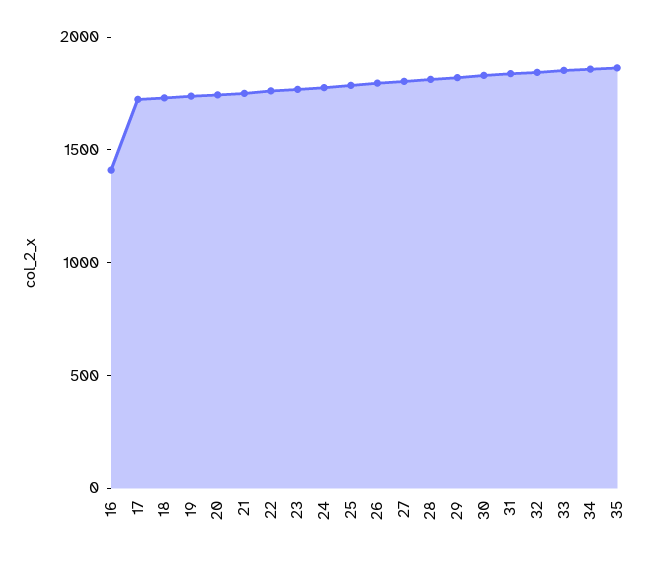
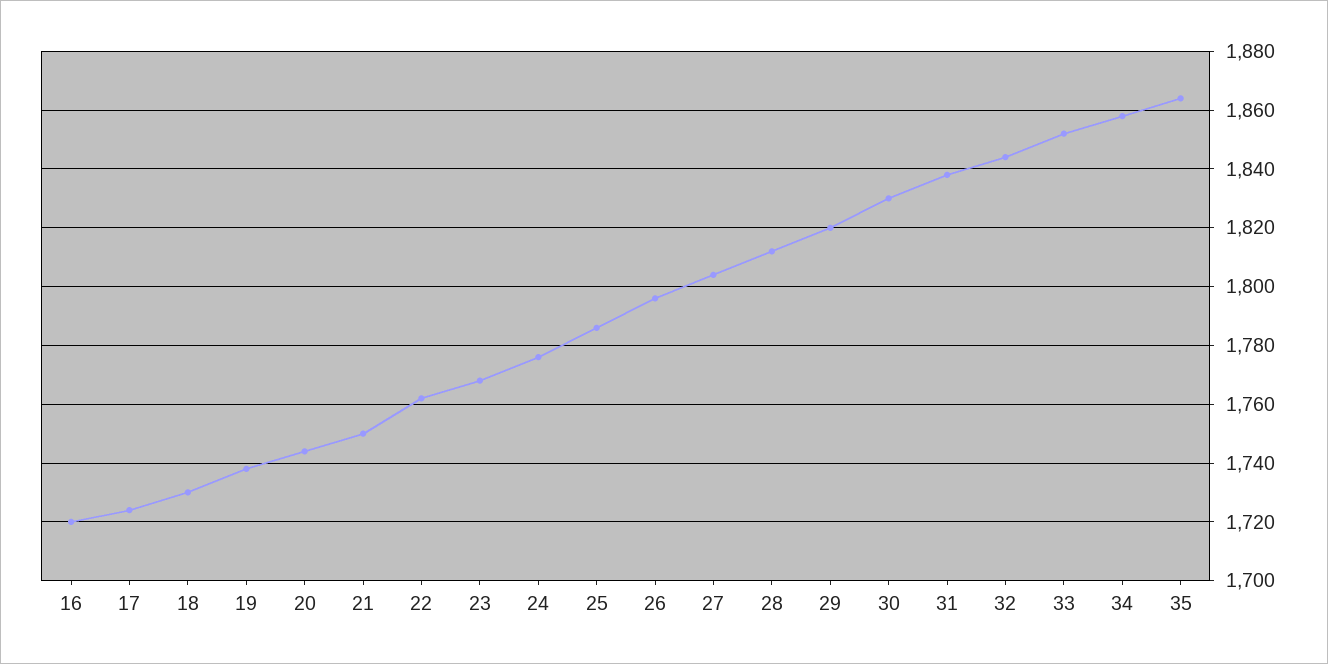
  {
-   "16": 1400,
+   "16": 1720,
    "17": 1725,
    "18": 1730,
    "19": 1740,
    "20": 1745,
    "21": 1750,
    "22": 1760,
    "23": 1770,
    "24": 1775,
    "25": 1785,
    "26": 1795,
    "27": 1805,
    "28": 1810,
    "29": 1820,
    "30": 1830,
    "31": 1840,
    "32": 1845,
    "33": 1850,
    "34": 1860,
    "35": 1865
  }

